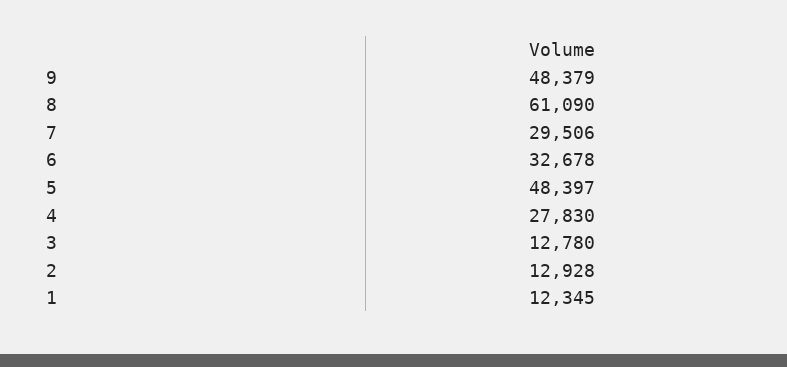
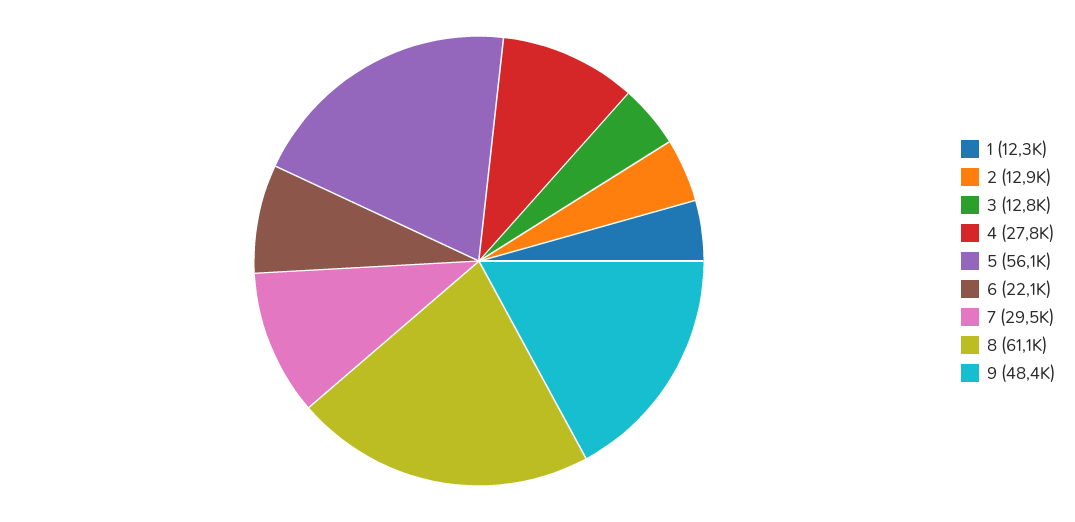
  {
    "9": 48379,
    "8": 61090,
    "7": 29506,
-   "6": 32678,
+   "6": 22100,
-   "5": 48397,
+   "5": 56100,
    "4": 27830,
    "3": 12780,
    "2": 12928,
    "1": 12345
  }

